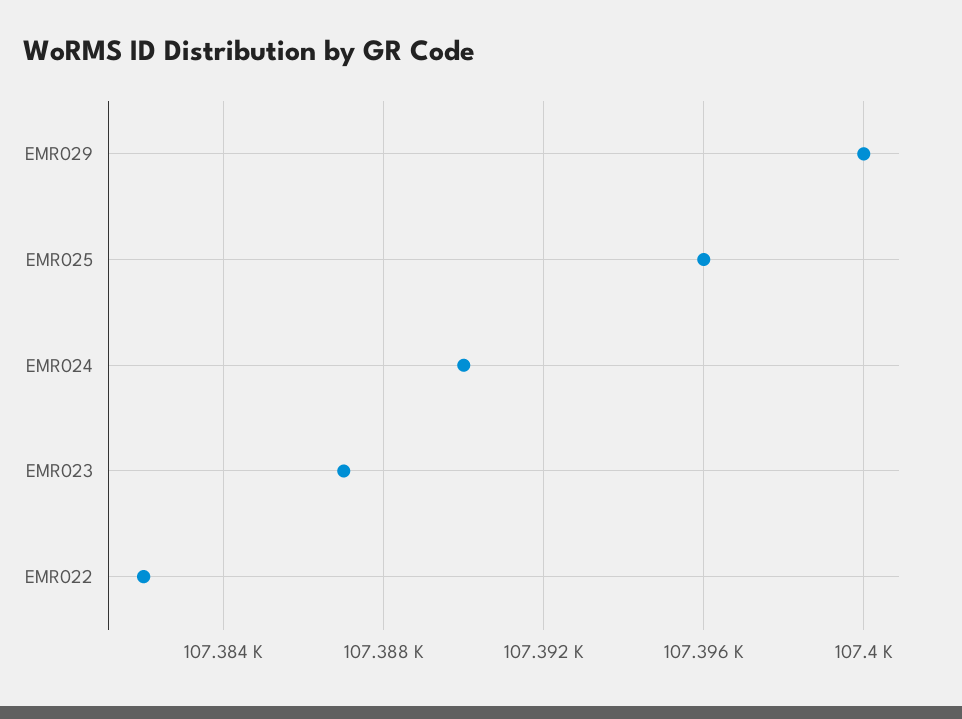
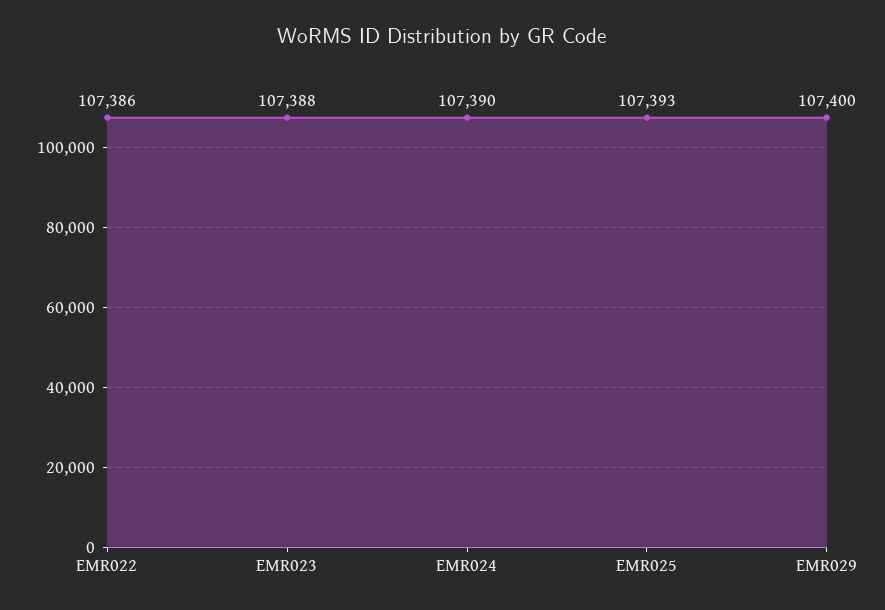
  {
    "EMR029": 107400,
-   "EMR025": 107396,
+   "EMR025": 107393,
    "EMR024": 107390,
-   "EMR023": 107387,
+   "EMR023": 107388,
-   "EMR022": 107382
+   "EMR022": 107386
  }

